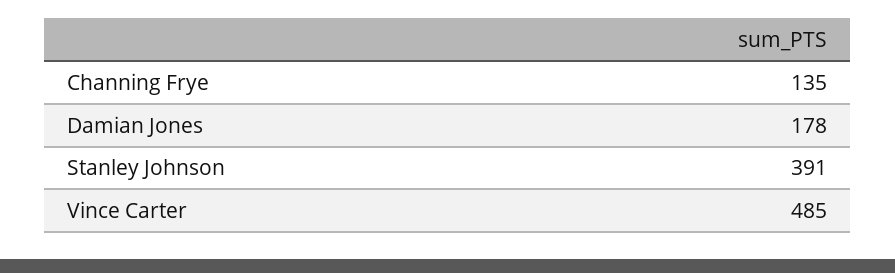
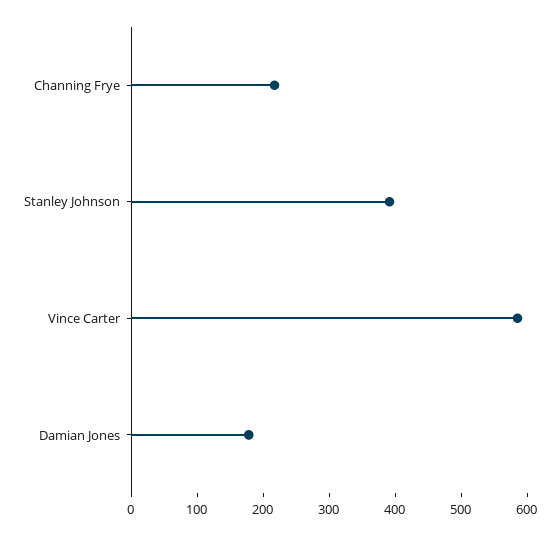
  {
-   "Channing Frye": 135,
+   "Channing Frye": 220,
    "Damian Jones": 178,
    "Stanley Johnson": 391,
-   "Vince Carter": 485
+   "Vince Carter": 580
  }

